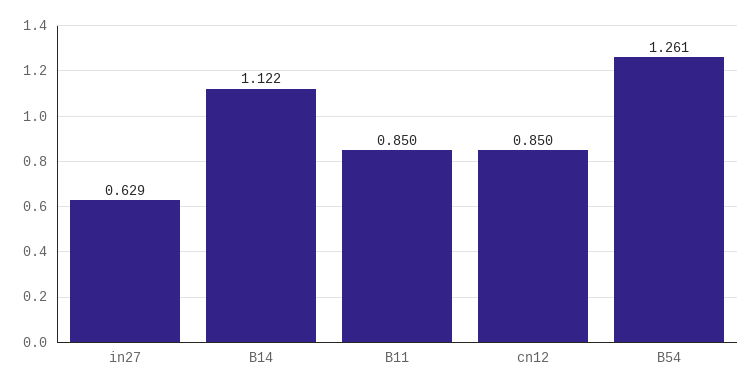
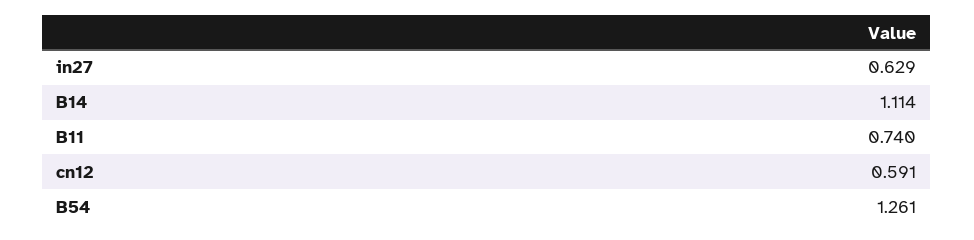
  {
    "in27": 0.629,
-   "B14": 1.122,
+   "B14": 1.114,
-   "B11": 0.85,
+   "B11": 0.74,
-   "cn12": 0.85,
+   "cn12": 0.591,
    "B54": 1.261
  }

